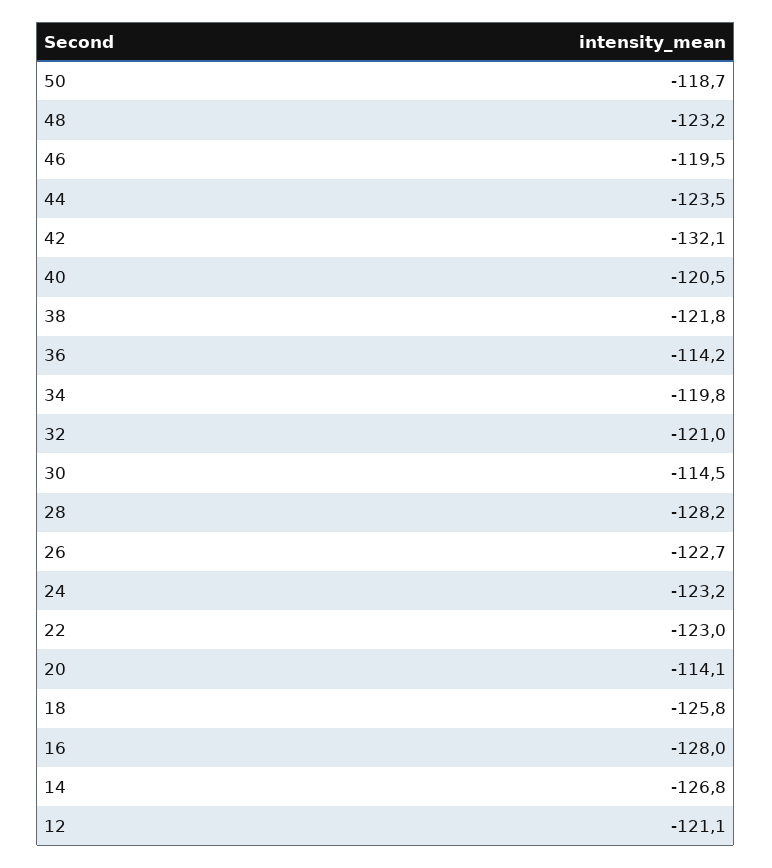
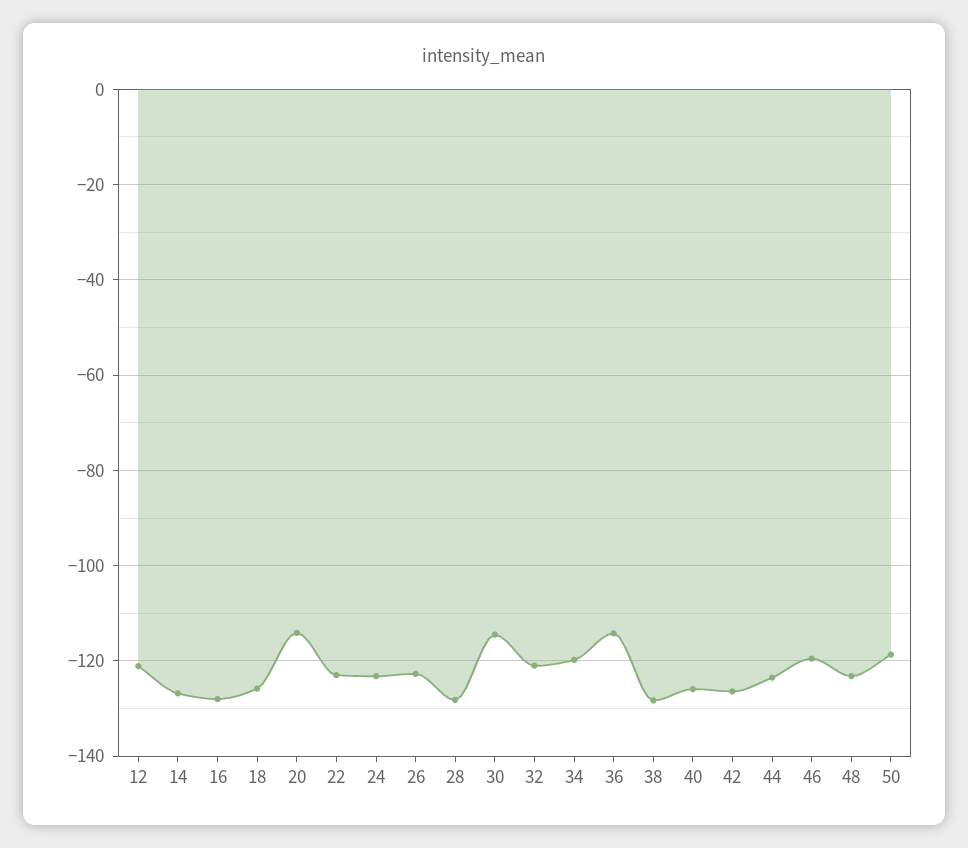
  {
    "50": -118.7,
    "48": -123.2,
    "46": -119.5,
    "44": -123.5,
-   "42": -132.1,
+   "42": -126,
-   "40": -120.5,
+   "40": -126,
-   "38": -121.8,
+   "38": -128,
    "36": -114.2,
    "34": -119.8,
    "32": -121,
    "30": -114.5,
    "28": -128.2,
    "26": -122.7,
    "24": -123.2,
    "22": -123,
    "20": -114.1,
    "18": -125.8,
    "16": -128,
    "14": -126.8,
    "12": -121.1
  }

